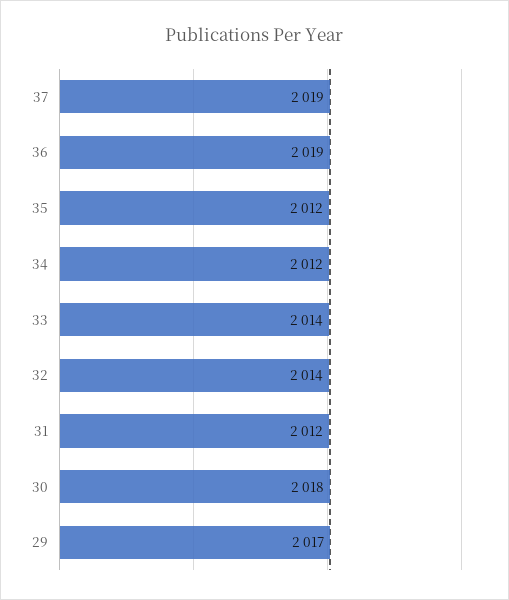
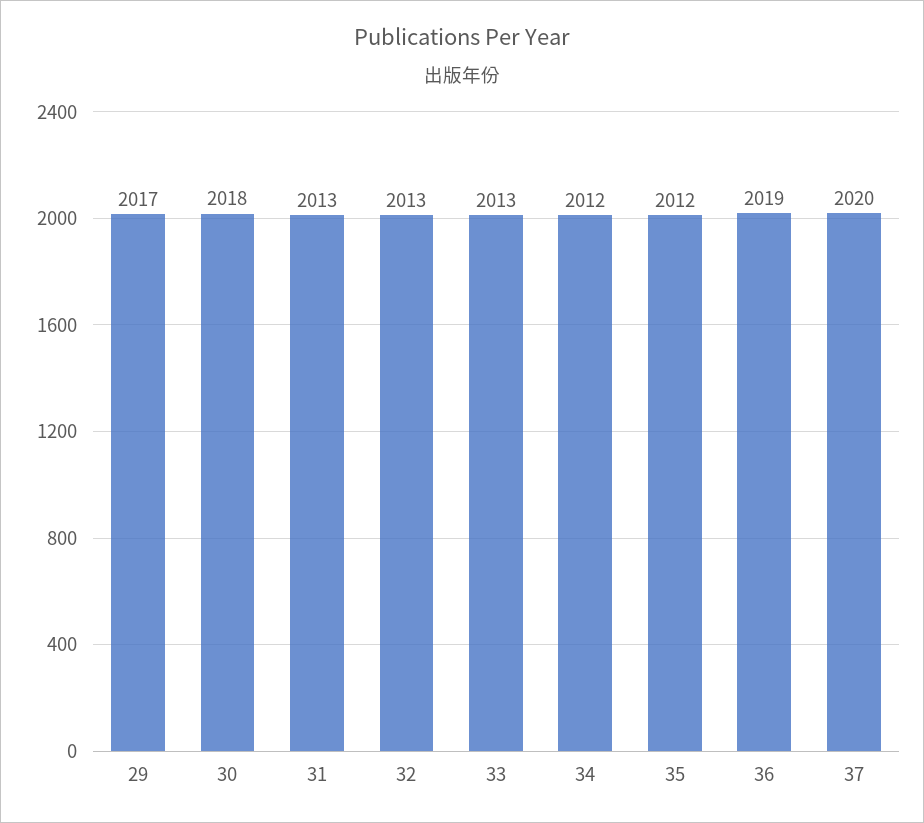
  {
-   "37": 2019,
+   "37": 2020,
    "36": 2019,
    "35": 2012,
    "34": 2012,
-   "33": 2014,
+   "33": 2013,
-   "32": 2014,
+   "32": 2013,
-   "31": 2012,
+   "31": 2013,
    "30": 2018,
    "29": 2017
  }

